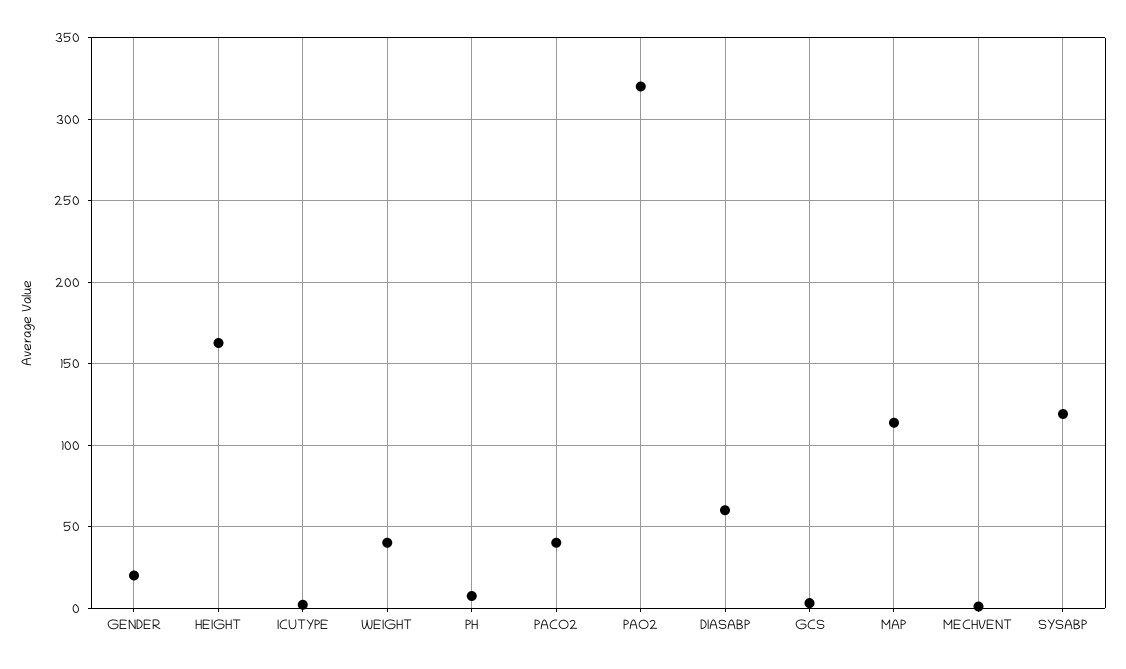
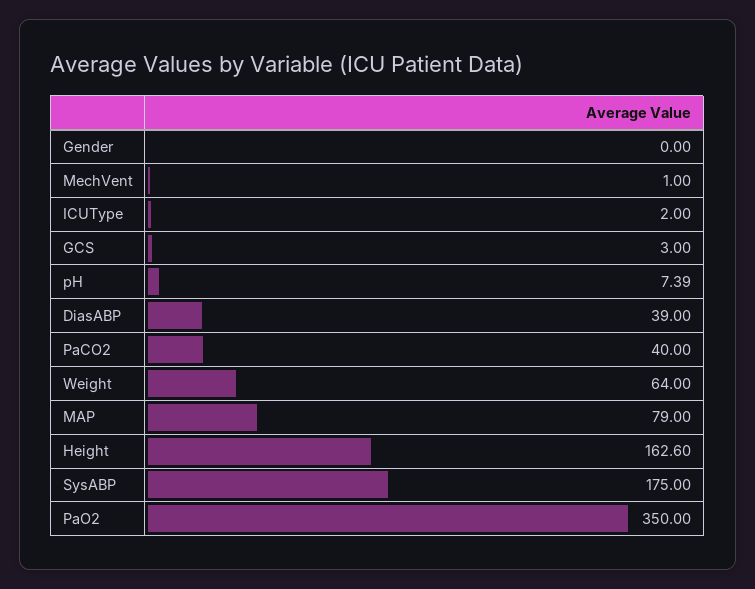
  {
-   "GENDER": 20,
+   "GENDER": 0,
    "HEIGHT": 162.6,
    "ICUTYPE": 2,
-   "WEIGHT": 40,
+   "WEIGHT": 64,
    "PH": 7.39,
    "PACO2": 40,
-   "PAO2": 320,
+   "PAO2": 350,
-   "DIASABP": 60,
+   "DIASABP": 39,
    "GCS": 3,
-   "MAP": 115,
+   "MAP": 79,
    "MECHVENT": 1,
-   "SYSABP": 120
+   "SYSABP": 175
  }

